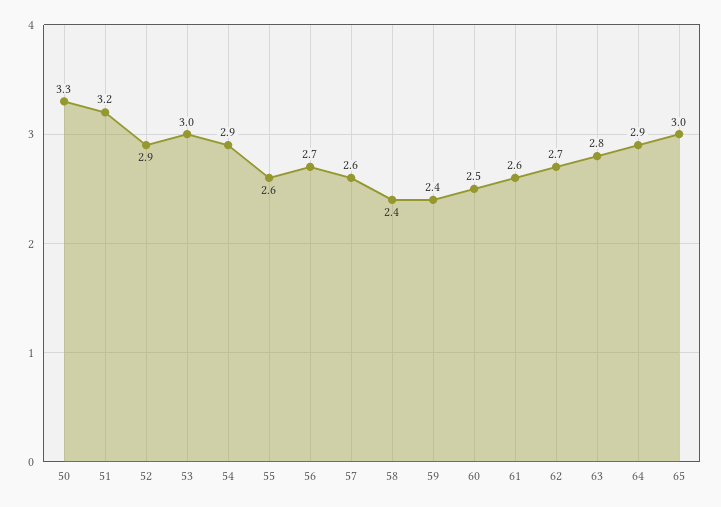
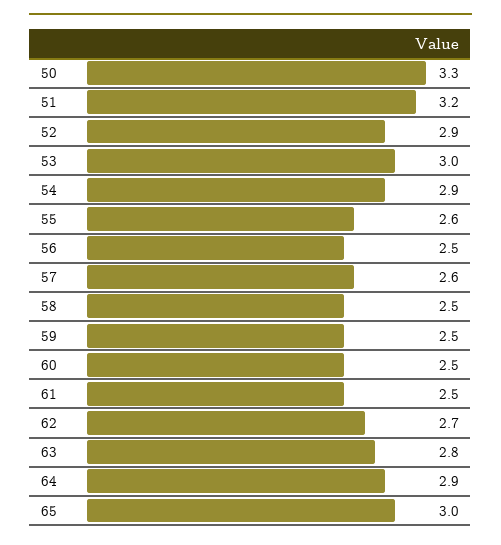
  {
    "50": 3.3,
    "51": 3.2,
    "52": 2.9,
    "53": 3,
    "54": 2.9,
    "55": 2.6,
-   "56": 2.7,
+   "56": 2.5,
    "57": 2.6,
-   "58": 2.4,
+   "58": 2.5,
-   "59": 2.4,
+   "59": 2.5,
    "60": 2.5,
-   "61": 2.6,
+   "61": 2.5,
    "62": 2.7,
    "63": 2.8,
    "64": 2.9,
    "65": 3
  }

